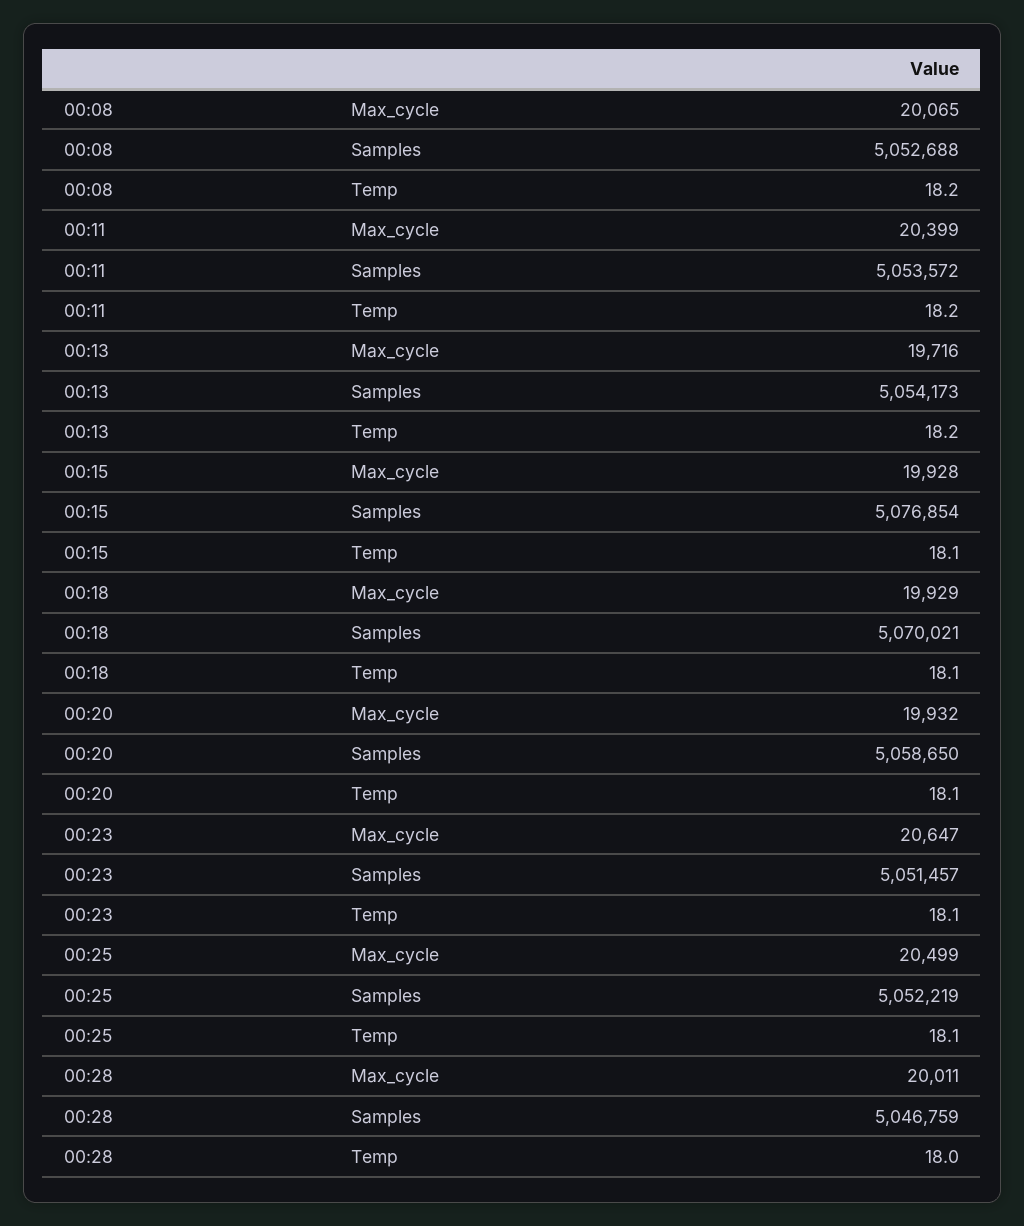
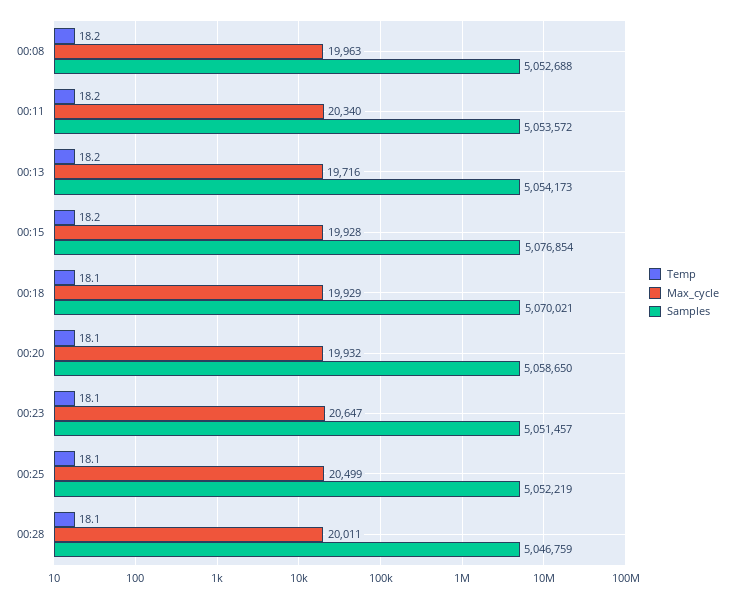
  {
    "Max_cycle": {
-     "00:08": 20065,
+     "00:08": 19963,
-     "00:11": 20399,
+     "00:11": 20340,
      "00:13": 19716,
      "00:15": 19928,
      "00:18": 19929,
      "00:20": 19932,
      "00:23": 20647,
      "00:25": 20499,
      "00:28": 20011
    },
    "Samples": {
      "00:08": 5052688,
      "00:11": 5053572,
      "00:13": 5054173,
      "00:15": 5076854,
      "00:18": 5070021,
      "00:20": 5058650,
      "00:23": 5051457,
      "00:25": 5052219,
      "00:28": 5046759
    },
    "Temp": {
      "00:08": 18.2,
      "00:11": 18.2,
      "00:13": 18.2,
-     "00:15": 18.1,
+     "00:15": 18.2,
      "00:18": 18.1,
      "00:20": 18.1,
      "00:23": 18.1,
      "00:25": 18.1,
-     "00:28": 18
+     "00:28": 18.1
    }
  }

